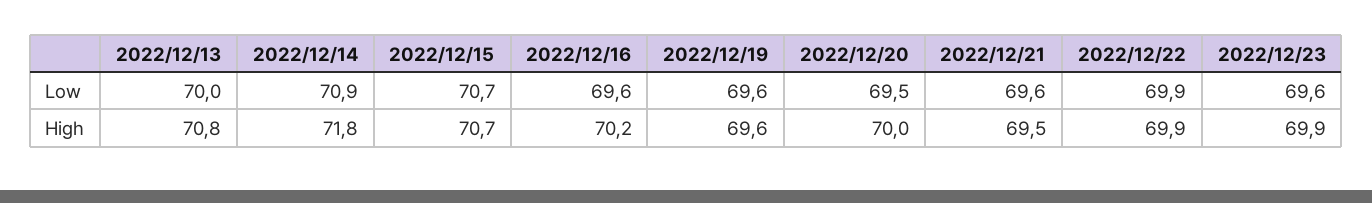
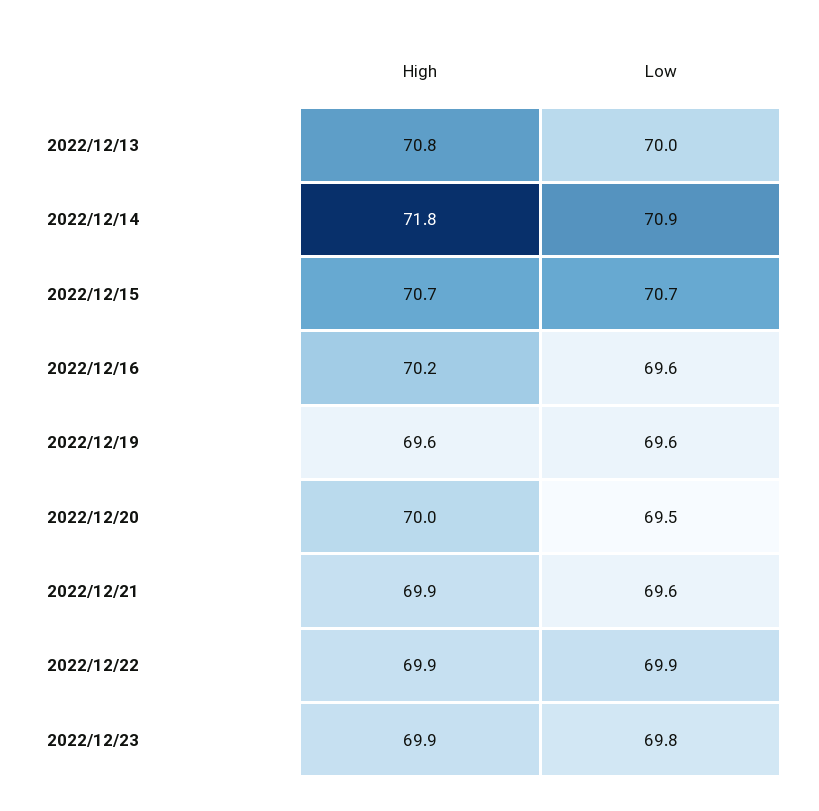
  {
    "2022/12/13": {
      "Low": 70,
      "High": 70.8
    },
    "2022/12/14": {
      "Low": 70.9,
      "High": 71.8
    },
    "2022/12/15": {
      "Low": 70.7,
      "High": 70.7
    },
    "2022/12/16": {
      "Low": 69.6,
      "High": 70.2
    },
    "2022/12/19": {
      "Low": 69.6,
      "High": 69.6
    },
    "2022/12/20": {
      "Low": 69.5,
      "High": 70
    },
    "2022/12/21": {
      "Low": 69.6,
-     "High": 69.5
+     "High": 69.9
    },
    "2022/12/22": {
      "Low": 69.9,
      "High": 69.9
    },
    "2022/12/23": {
-     "Low": 69.6,
+     "Low": 69.8,
      "High": 69.9
    }
  }

